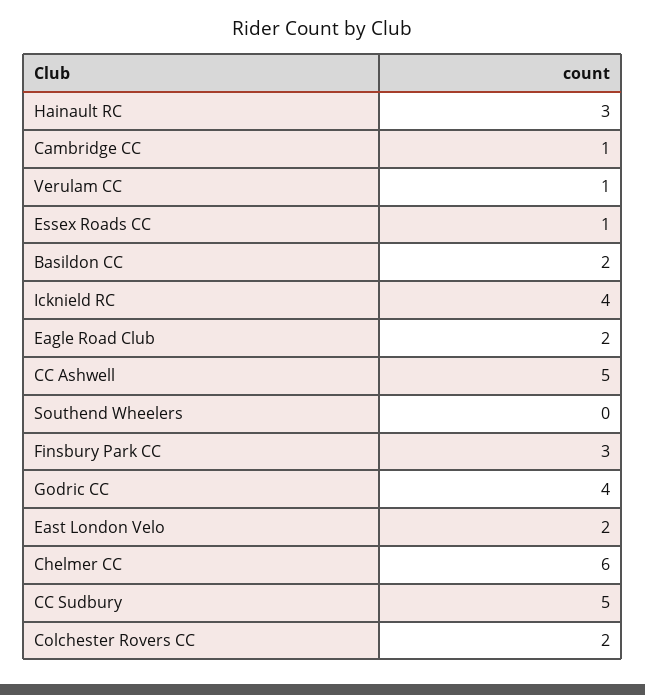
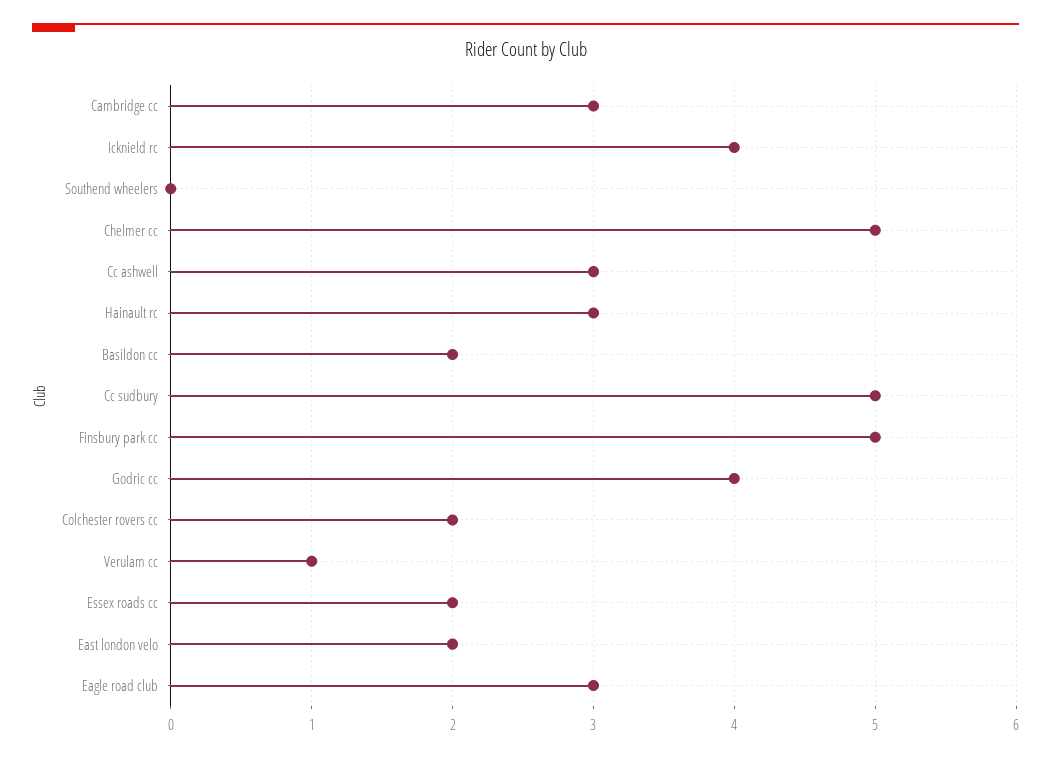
  {
    "Hainault RC": 3,
-   "Cambridge CC": 1,
+   "Cambridge CC": 3,
    "Verulam CC": 1,
-   "Essex Roads CC": 1,
+   "Essex Roads CC": 2,
    "Basildon CC": 2,
    "Icknield RC": 4,
-   "Eagle Road Club": 2,
+   "Eagle Road Club": 3,
-   "CC Ashwell": 5,
+   "CC Ashwell": 3,
    "Southend Wheelers": 0,
-   "Finsbury Park CC": 3,
+   "Finsbury Park CC": 5,
    "Godric CC": 4,
    "East London Velo": 2,
-   "Chelmer CC": 6,
+   "Chelmer CC": 5,
    "CC Sudbury": 5,
    "Colchester Rovers CC": 2
  }

